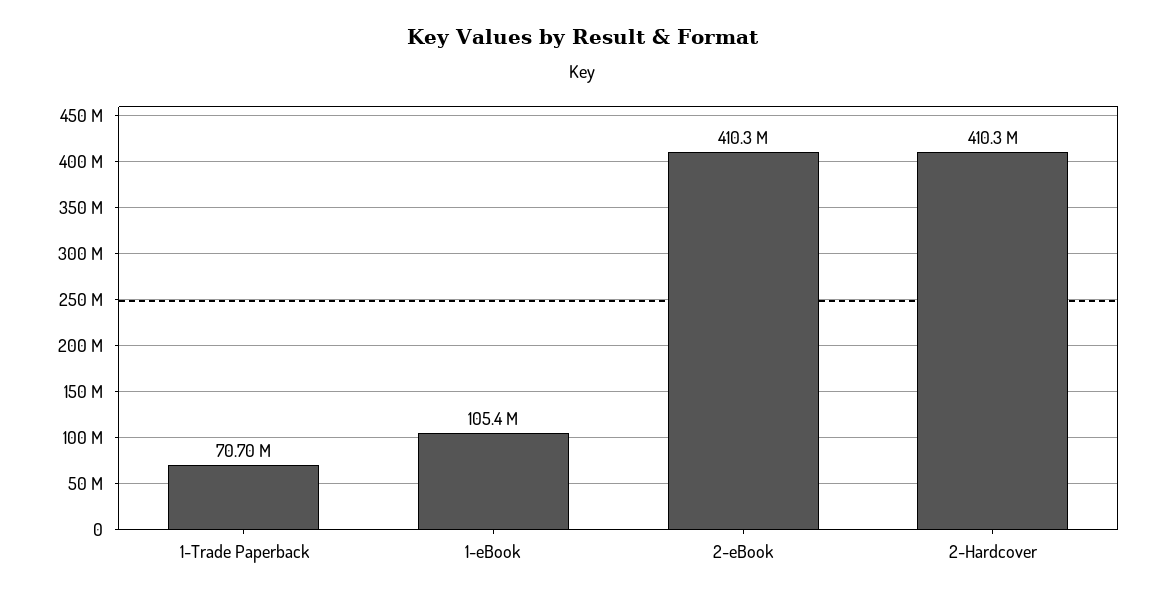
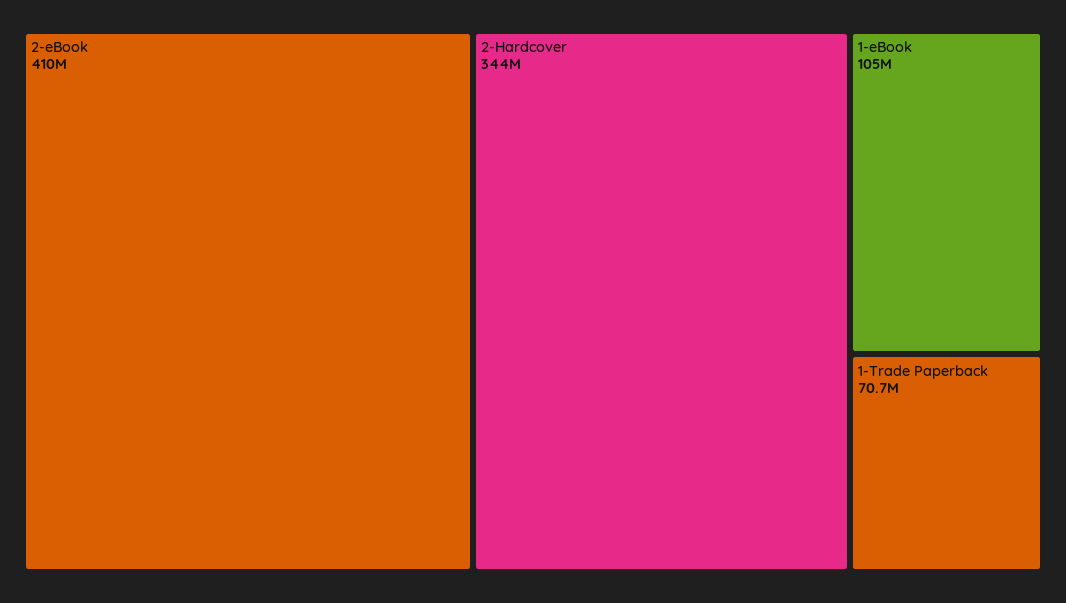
  {
    "1-Trade Paperback": 70700000,
    "1-eBook": 105400000,
    "2-eBook": 410300000,
-   "2-Hardcover": 410300000
+   "2-Hardcover": 344000000
  }

